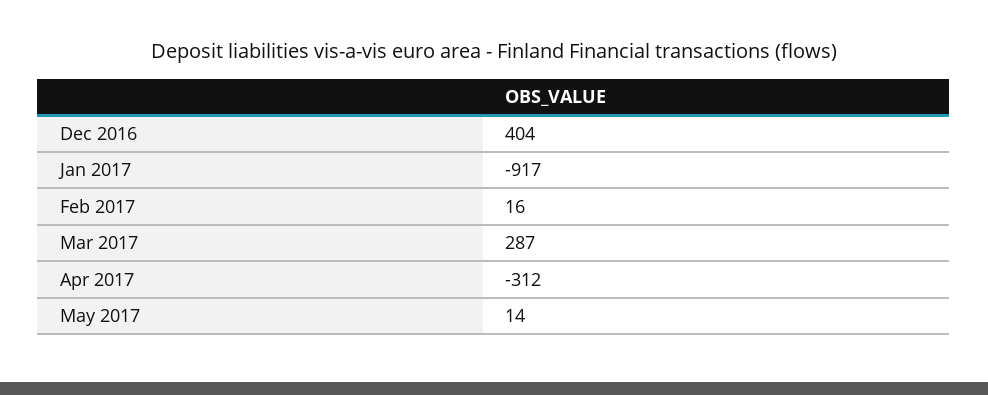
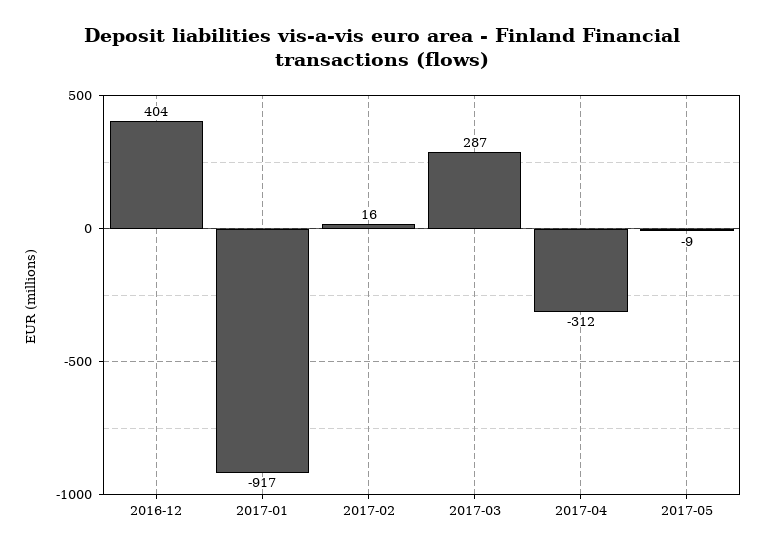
  {
    "Dec 2016": 404,
    "Jan 2017": -917,
    "Feb 2017": 16,
    "Mar 2017": 287,
    "Apr 2017": -312,
-   "May 2017": 14
+   "May 2017": -9
  }

